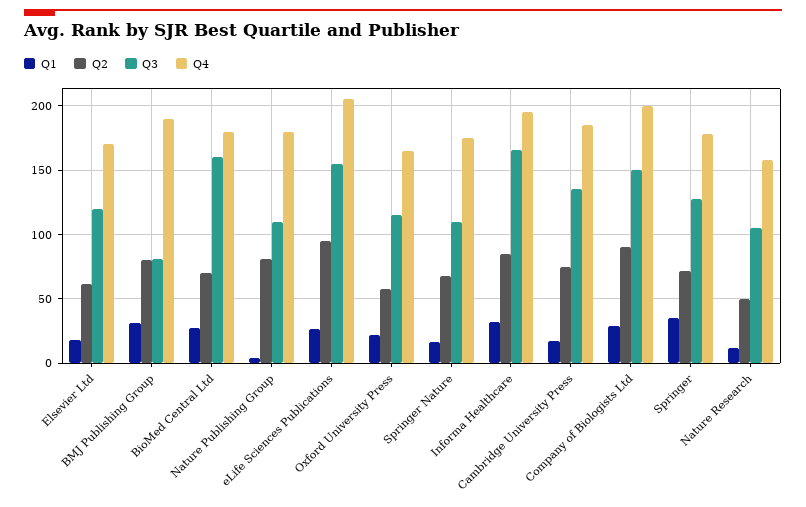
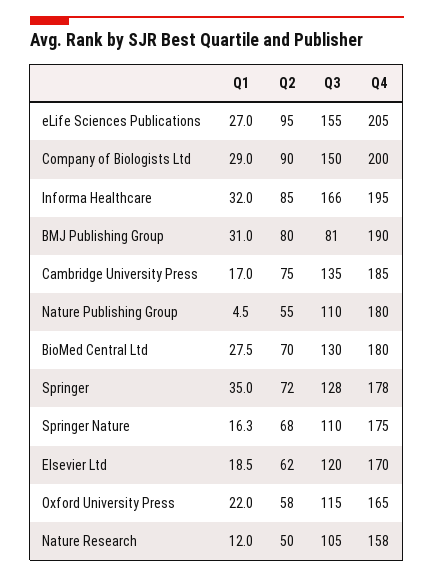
  {
    "Q1": {
      "Elsevier Ltd": 18.5,
      "BMJ Publishing Group": 31,
      "BioMed Central Ltd": 27.5,
      "Nature Publishing Group": 4.5,
      "eLife Sciences Publications": 27,
      "Oxford University Press": 22,
      "Springer Nature": 16.3,
      "Informa Healthcare": 32,
      "Cambridge University Press": 17,
      "Company of Biologists Ltd": 29,
      "Springer": 35,
      "Nature Research": 12
    },
    "Q2": {
      "Elsevier Ltd": 62,
      "BMJ Publishing Group": 80,
      "BioMed Central Ltd": 70,
-     "Nature Publishing Group": 80,
+     "Nature Publishing Group": 55,
      "eLife Sciences Publications": 95,
      "Oxford University Press": 58,
      "Springer Nature": 68,
      "Informa Healthcare": 85,
      "Cambridge University Press": 75,
      "Company of Biologists Ltd": 90,
      "Springer": 72,
      "Nature Research": 50
    },
    "Q3": {
      "Elsevier Ltd": 120,
      "BMJ Publishing Group": 81,
-     "BioMed Central Ltd": 160,
+     "BioMed Central Ltd": 130,
      "Nature Publishing Group": 110,
      "eLife Sciences Publications": 155,
      "Oxford University Press": 115,
      "Springer Nature": 110,
      "Informa Healthcare": 166,
      "Cambridge University Press": 135,
      "Company of Biologists Ltd": 150,
      "Springer": 128,
      "Nature Research": 105
    },
    "Q4": {
      "Elsevier Ltd": 170,
      "BMJ Publishing Group": 190,
      "BioMed Central Ltd": 180,
      "Nature Publishing Group": 180,
      "eLife Sciences Publications": 205,
      "Oxford University Press": 165,
      "Springer Nature": 175,
      "Informa Healthcare": 195,
      "Cambridge University Press": 185,
      "Company of Biologists Ltd": 200,
      "Springer": 178,
      "Nature Research": 158
    }
  }

